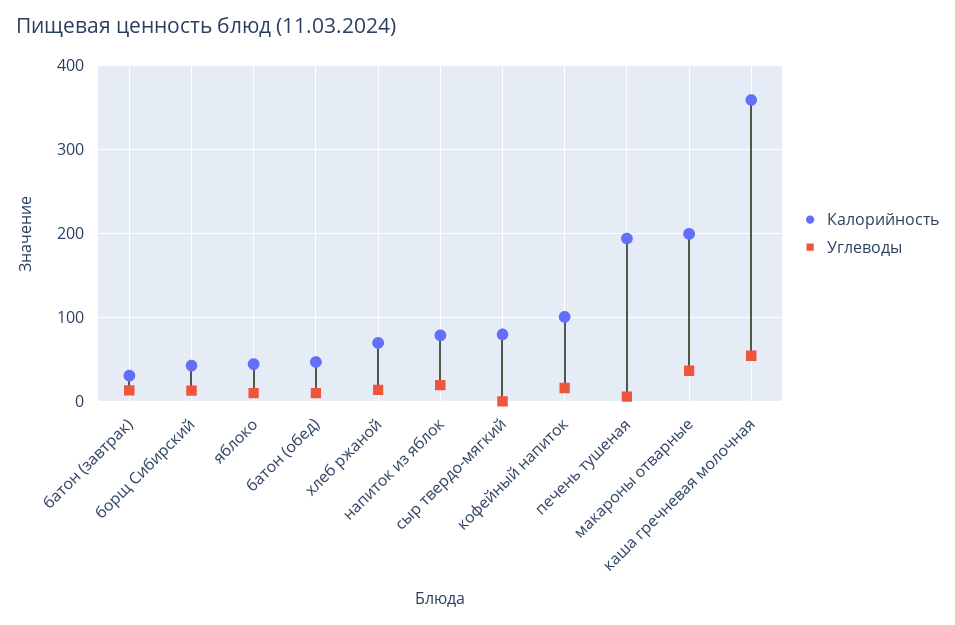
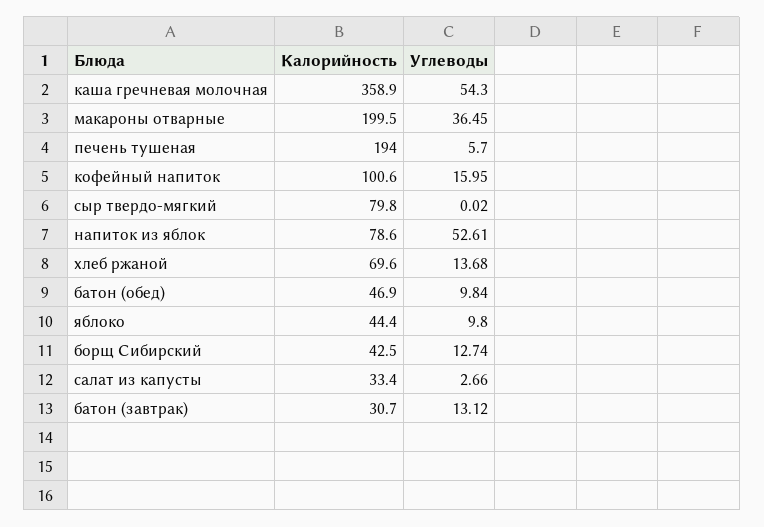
  {
    "Калорийность": {
      "батон (завтрак)": 30.7,
      "борщ Сибирский": 42.5,
      "яблоко": 44.4,
      "батон (обед)": 46.9,
      "хлеб ржаной": 69.6,
      "напиток из яблок": 78.6,
      "сыр твердо-мягкий": 79.8,
      "кофейный напиток": 100.6,
      "печень тушеная": 194,
      "макароны отварные": 199.5,
-     "каша гречневая молочная": 358.9
+     "каша гречневая молочная": 358.9,
+     "салат из капусты": 33.4
    },
    "Углеводы": {
      "батон (завтрак)": 13.12,
      "борщ Сибирский": 12.74,
      "яблоко": 9.8,
      "батон (обед)": 9.84,
      "хлеб ржаной": 13.68,
-     "напиток из яблок": 20,
+     "напиток из яблок": 52.61,
      "сыр твердо-мягкий": 0.02,
      "кофейный напиток": 15.95,
      "печень тушеная": 5.7,
      "макароны отварные": 36.45,
-     "каша гречневая молочная": 54.3
+     "каша гречневая молочная": 54.3,
+     "салат из капусты": 2.66
    }
  }

